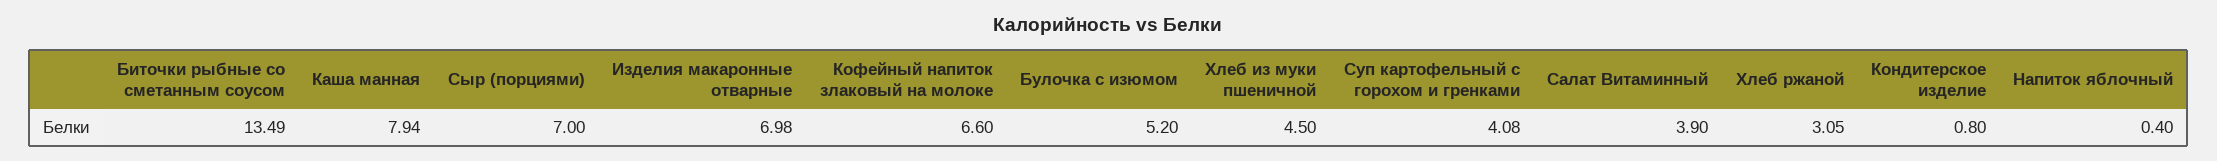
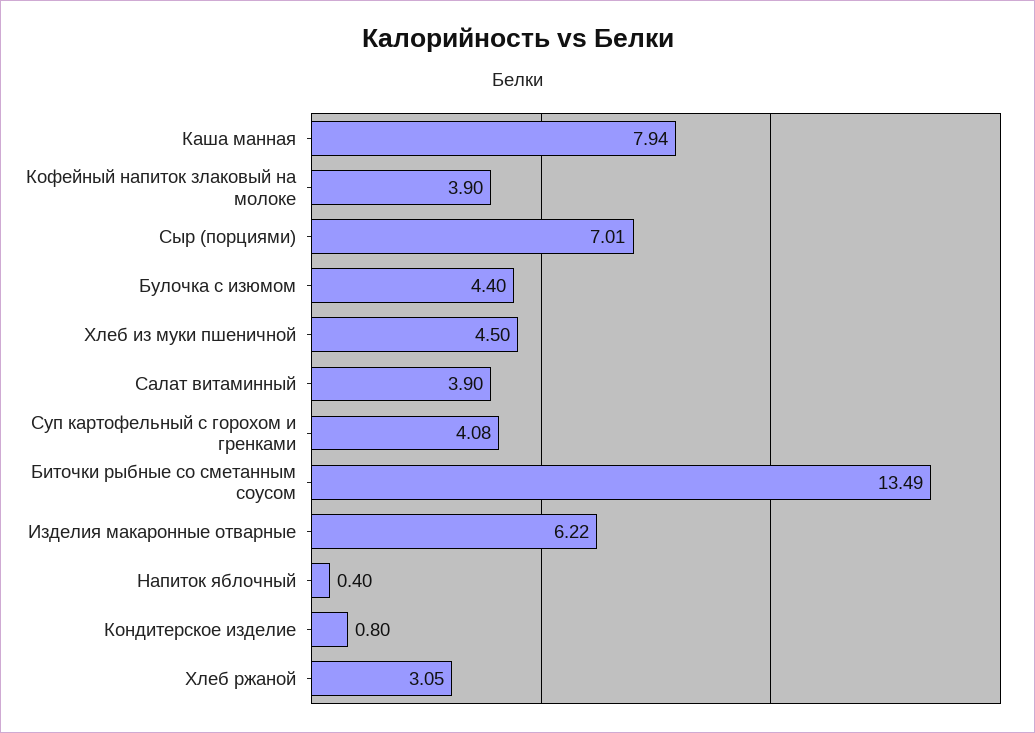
  {
    "Биточки рыбные со сметанным соусом": 13.49,
    "Каша манная": 7.94,
-   "Сыр (порциями)": 7,
+   "Сыр (порциями)": 7.01,
-   "Изделия макаронные отварные": 6.98,
+   "Изделия макаронные отварные": 6.22,
-   "Кофейный напиток злаковый на молоке": 6.6,
+   "Кофейный напиток злаковый на молоке": 3.9,
-   "Булочка с изюмом": 5.2,
+   "Булочка с изюмом": 4.4,
    "Хлеб из муки пшеничной": 4.5,
    "Суп картофельный с горохом и гренками": 4.08,
    "Салат Витаминный": 3.9,
    "Хлеб ржаной": 3.05,
    "Кондитерское изделие": 0.8,
    "Напиток яблочный": 0.4
  }

